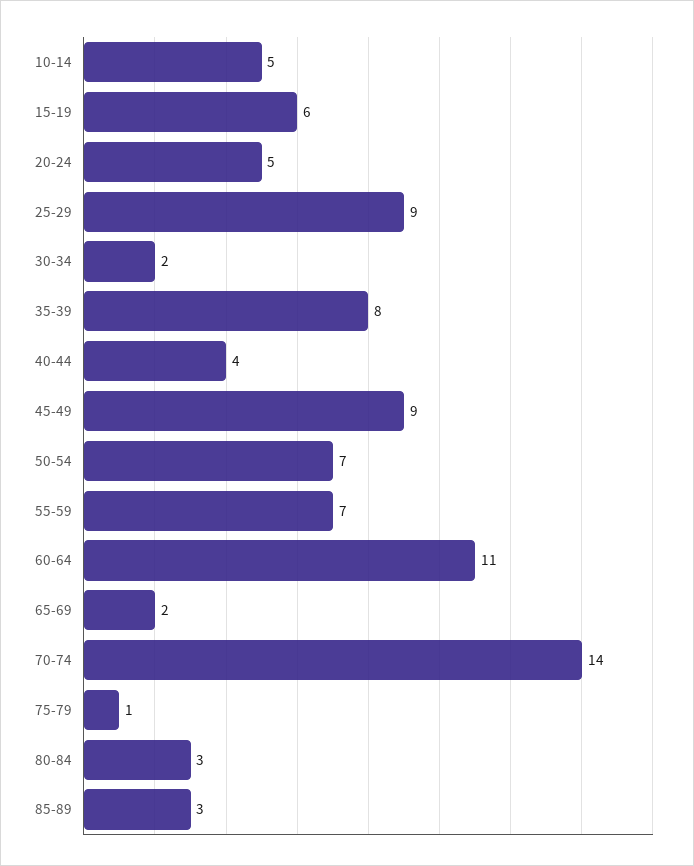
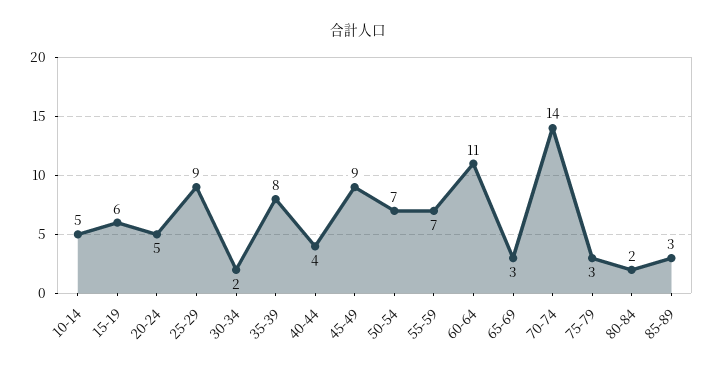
  {
    "10-14": 5,
    "15-19": 6,
    "20-24": 5,
    "25-29": 9,
    "30-34": 2,
    "35-39": 8,
    "40-44": 4,
    "45-49": 9,
    "50-54": 7,
    "55-59": 7,
    "60-64": 11,
-   "65-69": 2,
+   "65-69": 3,
    "70-74": 14,
-   "75-79": 1,
+   "75-79": 3,
-   "80-84": 3,
+   "80-84": 2,
    "85-89": 3
  }

